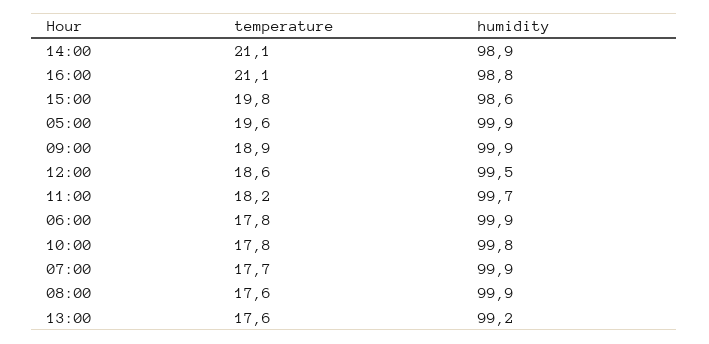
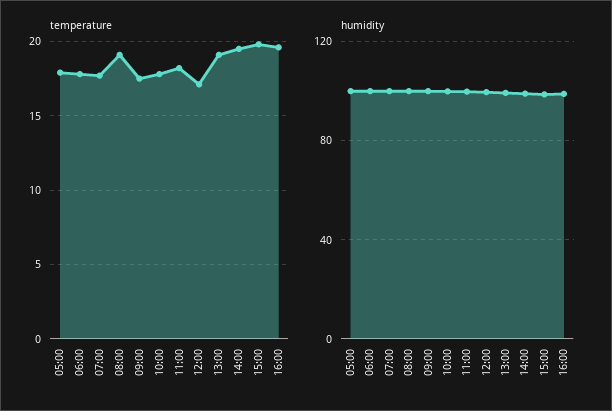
  {
    "temperature": {
-     "14:00": 21.1,
+     "14:00": 19.5,
-     "16:00": 21.1,
+     "16:00": 19.5,
      "15:00": 19.8,
-     "05:00": 19.6,
+     "05:00": 18,
-     "09:00": 18.9,
+     "09:00": 17.5,
-     "12:00": 18.6,
+     "12:00": 17,
      "11:00": 18.2,
      "06:00": 17.8,
      "10:00": 17.8,
      "07:00": 17.7,
-     "08:00": 17.6,
+     "08:00": 19,
-     "13:00": 17.6
+     "13:00": 19
    },
    "humidity": {
      "14:00": 98.9,
      "16:00": 98.8,
      "15:00": 98.6,
      "05:00": 99.9,
      "09:00": 99.9,
      "12:00": 99.5,
      "11:00": 99.7,
      "06:00": 99.9,
      "10:00": 99.8,
      "07:00": 99.9,
      "08:00": 99.9,
      "13:00": 99.2
    }
  }

